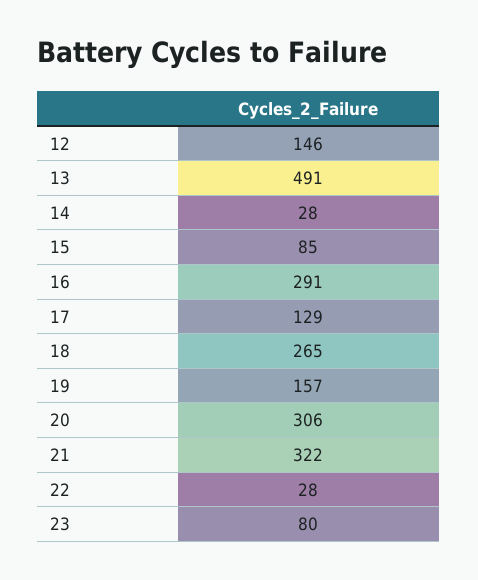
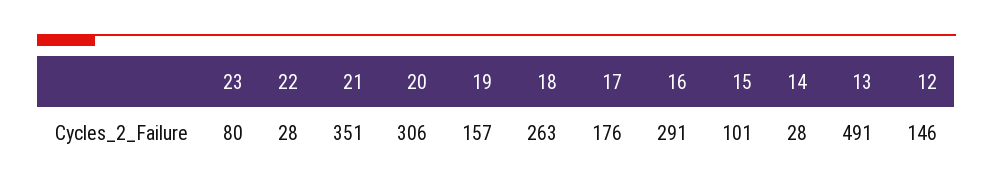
  {
    "12": 146,
    "13": 491,
    "14": 28,
-   "15": 85,
+   "15": 101,
    "16": 291,
-   "17": 129,
+   "17": 176,
-   "18": 265,
+   "18": 263,
    "19": 157,
    "20": 306,
-   "21": 322,
+   "21": 351,
    "22": 28,
    "23": 80
  }

